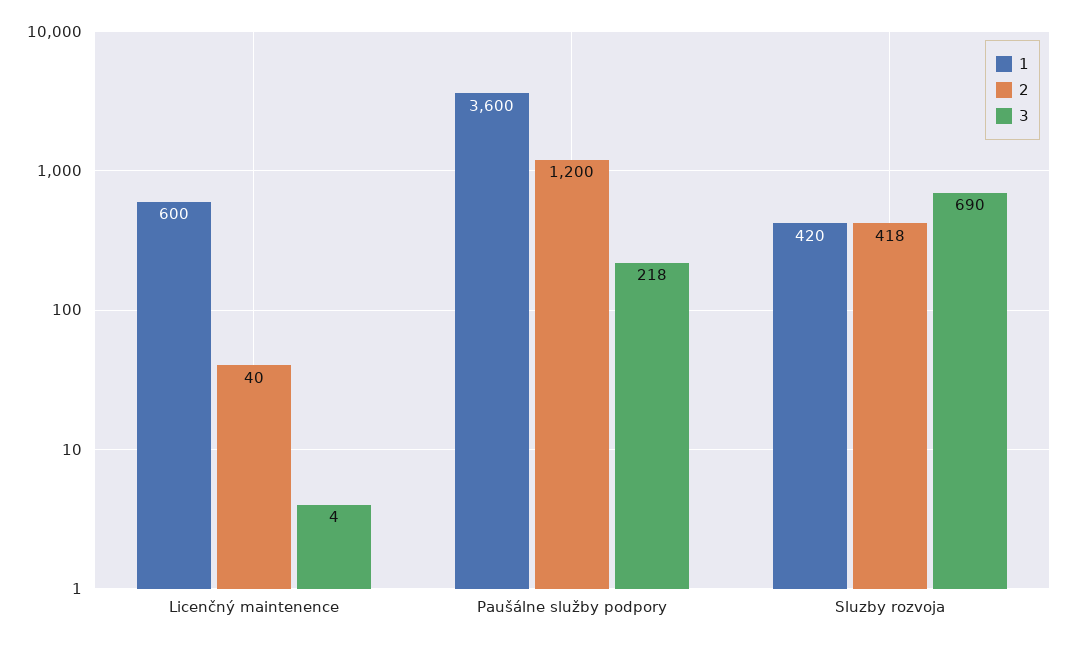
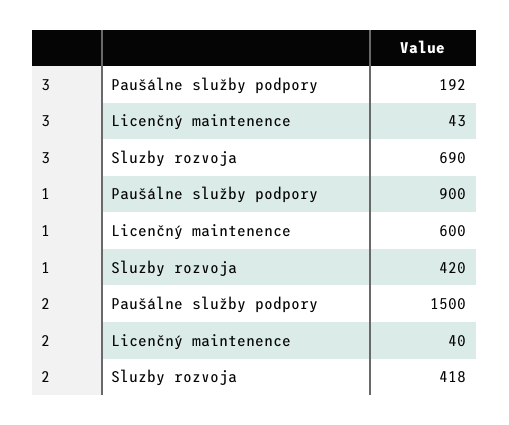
  {
    "1": {
      "Licenčný maintenence": 600,
-     "Paušálne služby podpory": 3600,
+     "Paušálne služby podpory": 900,
      "Sluzby rozvoja": 420
    },
    "2": {
      "Licenčný maintenence": 40,
-     "Paušálne služby podpory": 1200,
+     "Paušálne služby podpory": 1500,
      "Sluzby rozvoja": 418
    },
    "3": {
-     "Licenčný maintenence": 4,
+     "Licenčný maintenence": 43,
-     "Paušálne služby podpory": 218,
+     "Paušálne služby podpory": 192,
      "Sluzby rozvoja": 690
    }
  }

